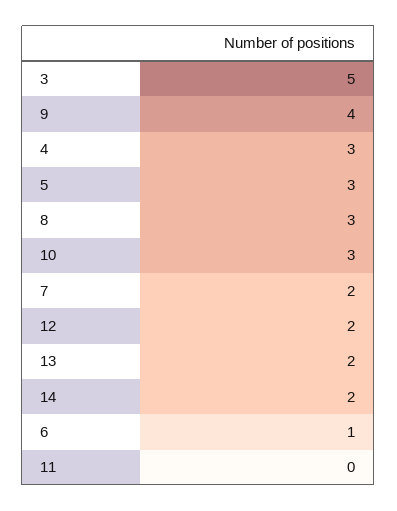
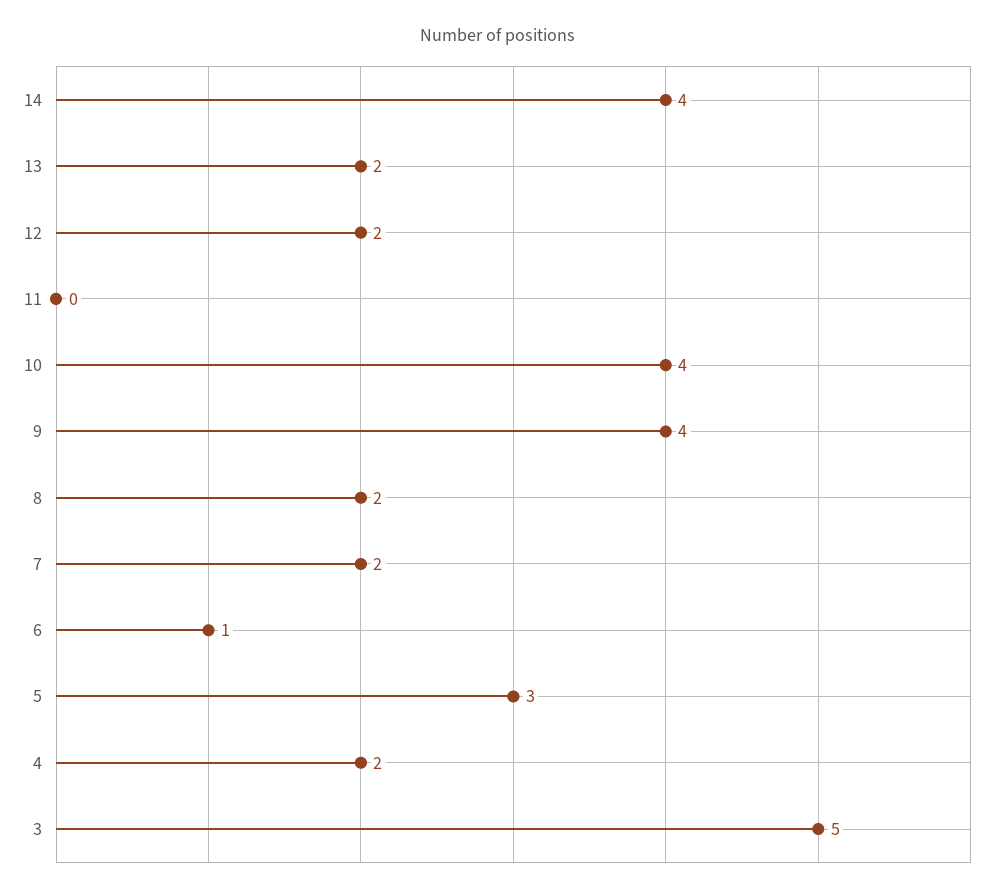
  {
    "3": 5,
    "9": 4,
-   "4": 3,
+   "4": 2,
    "5": 3,
-   "8": 3,
+   "8": 2,
-   "10": 3,
+   "10": 4,
    "7": 2,
    "12": 2,
    "13": 2,
-   "14": 2,
+   "14": 4,
    "6": 1,
    "11": 0
  }

